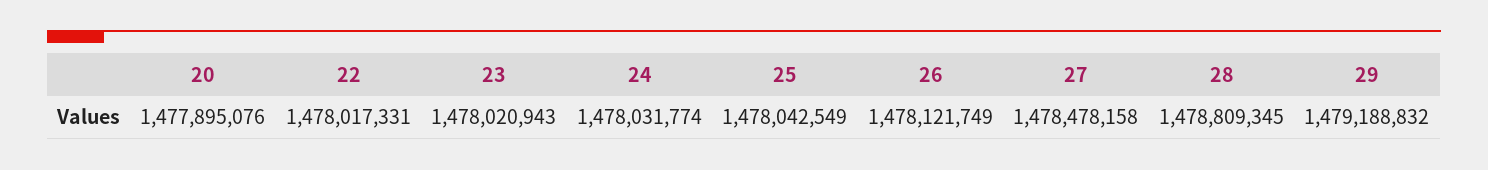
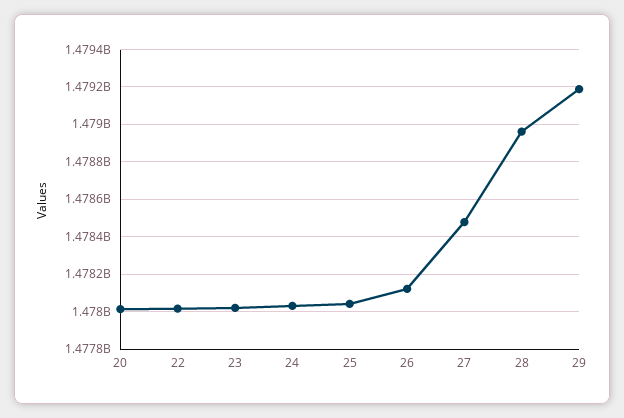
  {
-   "20": 1477895076,
+   "20": 1478000000,
    "22": 1478017331,
    "23": 1478020943,
    "24": 1478031774,
    "25": 1478042549,
    "26": 1478121749,
    "27": 1478478158,
-   "28": 1478809345,
+   "28": 1478950000,
    "29": 1479188832
  }

